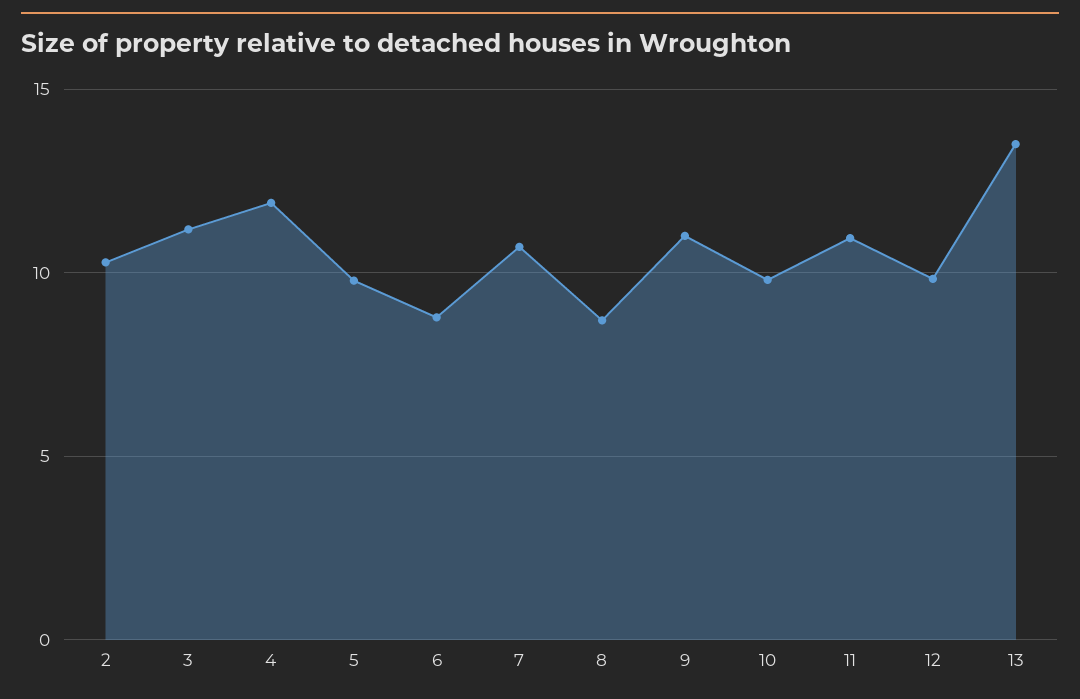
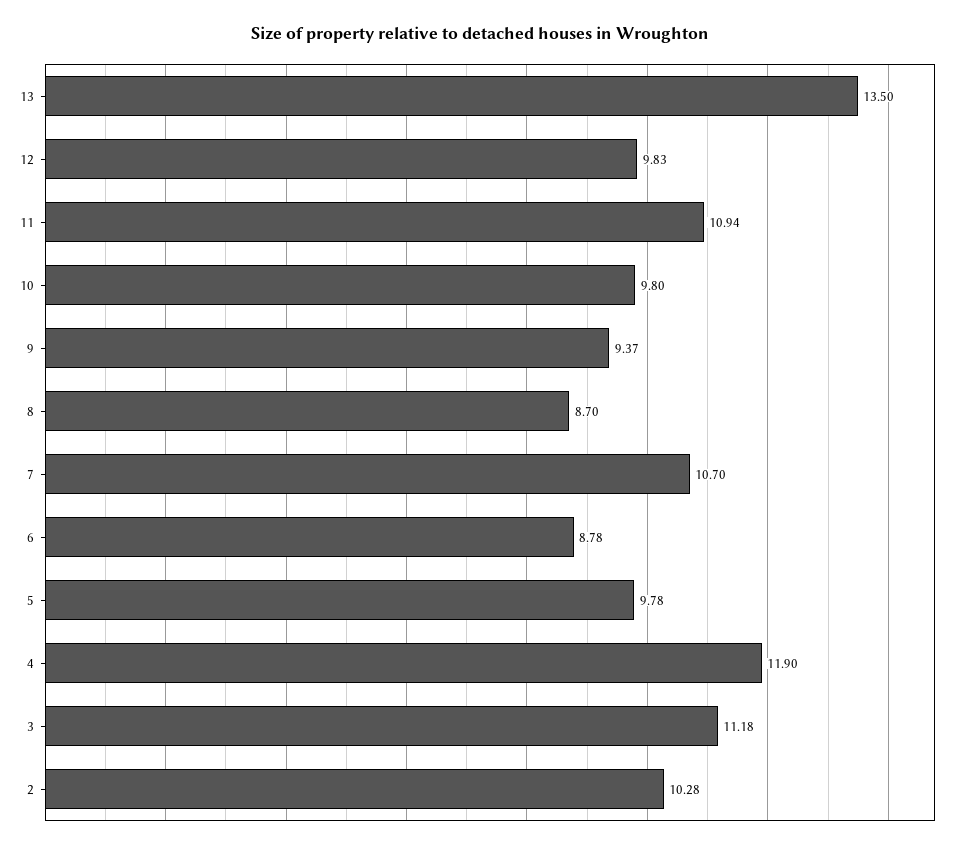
  {
    "2": 10.28,
    "3": 11.18,
    "4": 11.9,
    "5": 9.78,
    "6": 8.78,
    "7": 10.7,
    "8": 8.7,
-   "9": 11,
+   "9": 9.37,
    "10": 9.8,
    "11": 10.94,
    "12": 9.83,
    "13": 13.5
  }

